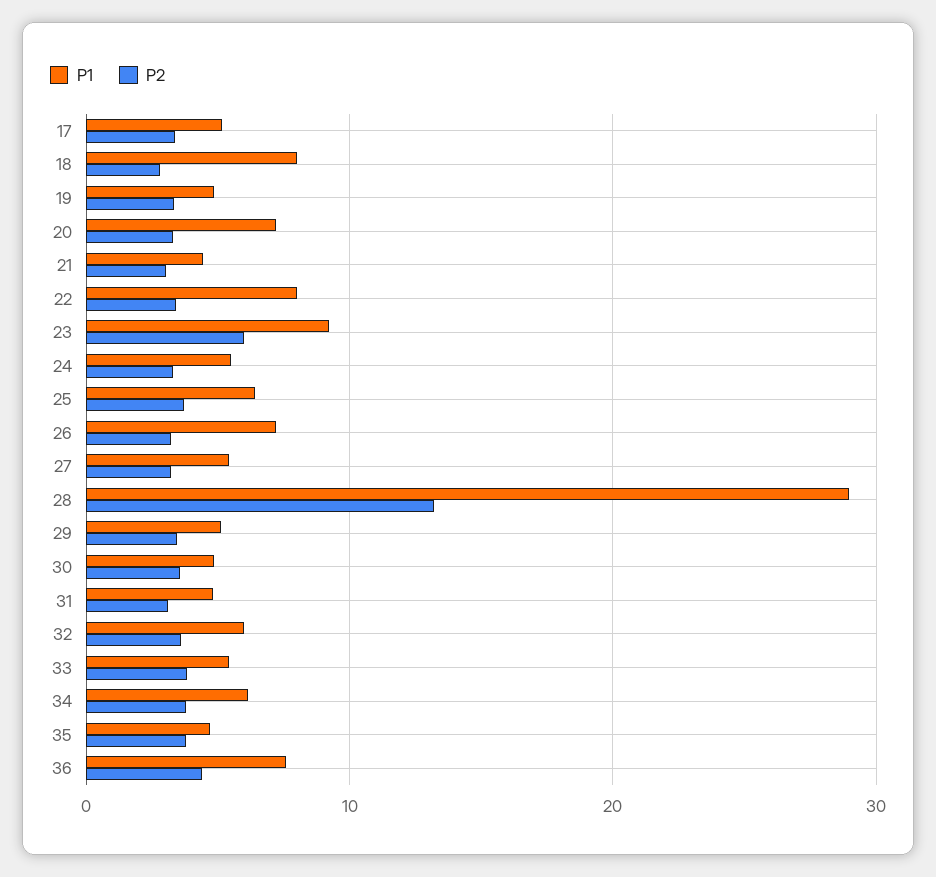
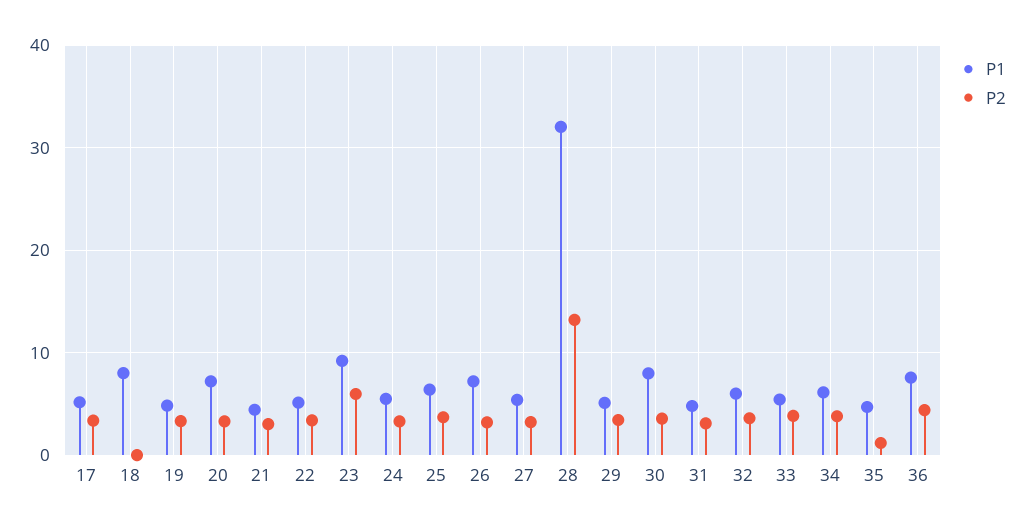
  {
    "P1": {
      "17": 5,
      "18": 8,
      "19": 5,
      "20": 7,
      "21": 4,
-     "22": 8,
+     "22": 5,
      "23": 9,
      "24": 6,
      "25": 6,
      "26": 7,
      "27": 5,
-     "28": 29,
+     "28": 32,
      "29": 5,
-     "30": 5,
+     "30": 8,
      "31": 5,
      "32": 6,
      "33": 5,
      "34": 6,
      "35": 5,
      "36": 8
    },
    "P2": {
      "17": 3,
-     "18": 3,
+     "18": 0,
      "19": 3,
      "20": 3,
      "21": 3,
      "22": 3,
      "23": 6,
      "24": 3,
      "25": 4,
      "26": 3,
      "27": 3,
      "28": 13,
      "29": 3,
      "30": 4,
      "31": 3,
      "32": 4,
      "33": 4,
      "34": 4,
-     "35": 4,
+     "35": 1,
      "36": 4
    }
  }

